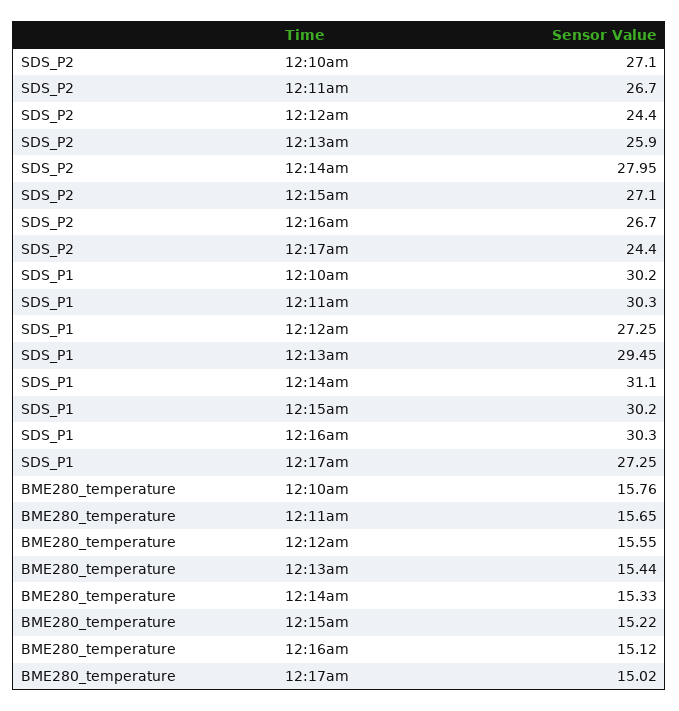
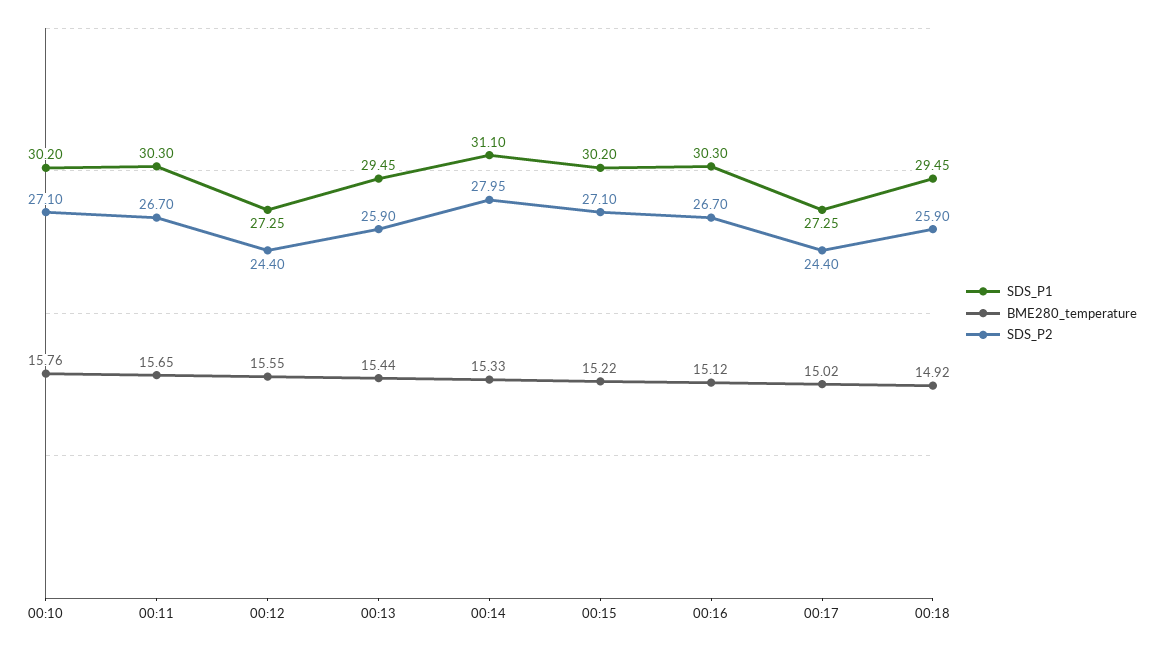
  {
    "SDS_P2": {
      "12:10am": 27.1,
      "12:11am": 26.7,
      "12:12am": 24.4,
      "12:13am": 25.9,
      "12:14am": 27.95,
      "12:15am": 27.1,
      "12:16am": 26.7,
-     "12:17am": 24.4
+     "12:17am": 24.4,
+     "00:18": 25.9
    },
    "SDS_P1": {
      "12:10am": 30.2,
      "12:11am": 30.3,
      "12:12am": 27.25,
      "12:13am": 29.45,
      "12:14am": 31.1,
      "12:15am": 30.2,
      "12:16am": 30.3,
-     "12:17am": 27.25
+     "12:17am": 27.25,
+     "00:18": 29.45
    },
    "BME280_temperature": {
      "12:10am": 15.76,
      "12:11am": 15.65,
      "12:12am": 15.55,
      "12:13am": 15.44,
      "12:14am": 15.33,
      "12:15am": 15.22,
      "12:16am": 15.12,
-     "12:17am": 15.02
+     "12:17am": 15.02,
+     "00:18": 14.92
    }
  }

